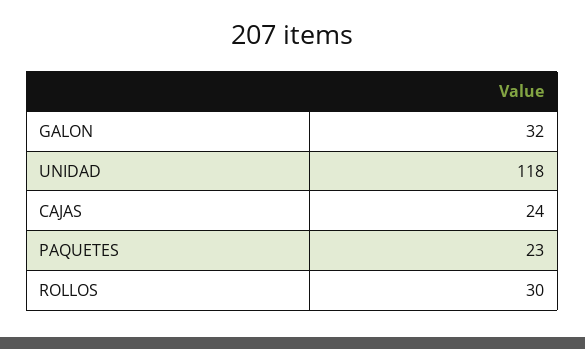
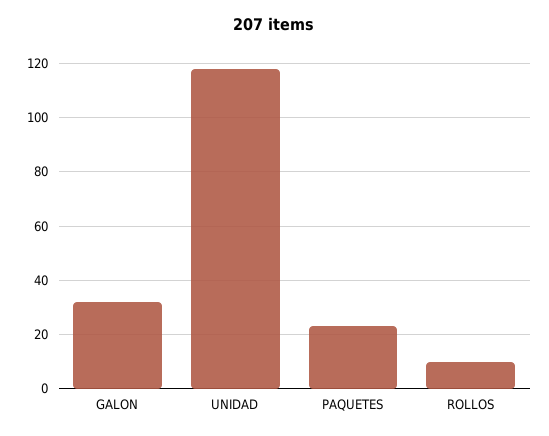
  {
    "GALON": 32,
    "UNIDAD": 118,
-   "CAJAS": 24,
    "PAQUETES": 23,
-   "ROLLOS": 30
+   "ROLLOS": 10
  }

